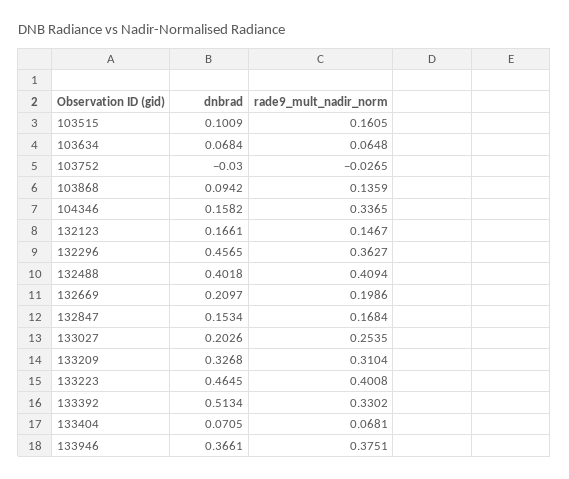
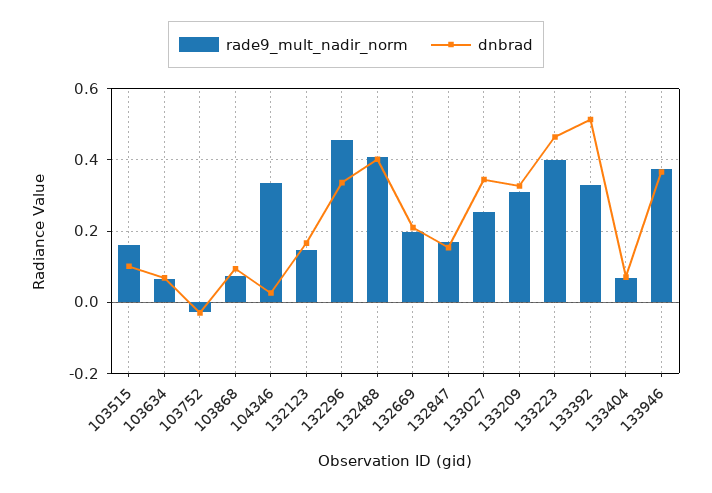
  {
    "dnbrad": {
      "103515": 0.1009,
      "103634": 0.0684,
      "103752": -0.03,
      "103868": 0.0942,
-     "104346": 0.1582,
+     "104346": 0.02,
      "132123": 0.1661,
-     "132296": 0.4565,
+     "132296": 0.34,
      "132488": 0.4018,
      "132669": 0.2097,
      "132847": 0.1534,
-     "133027": 0.2026,
+     "133027": 0.34,
      "133209": 0.3268,
      "133223": 0.4645,
      "133392": 0.5134,
      "133404": 0.0705,
      "133946": 0.3661
    },
    "rade9_mult_nadir_norm": {
      "103515": 0.1605,
      "103634": 0.0648,
      "103752": -0.0265,
-     "103868": 0.1359,
+     "103868": 0.08,
      "104346": 0.3365,
      "132123": 0.1467,
-     "132296": 0.3627,
+     "132296": 0.46,
      "132488": 0.4094,
      "132669": 0.1986,
      "132847": 0.1684,
      "133027": 0.2535,
      "133209": 0.3104,
      "133223": 0.4008,
      "133392": 0.3302,
      "133404": 0.0681,
      "133946": 0.3751
    }
  }

